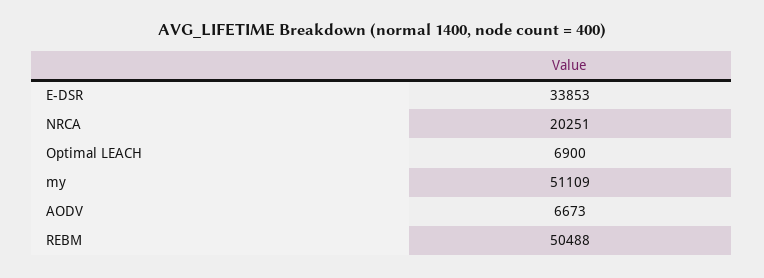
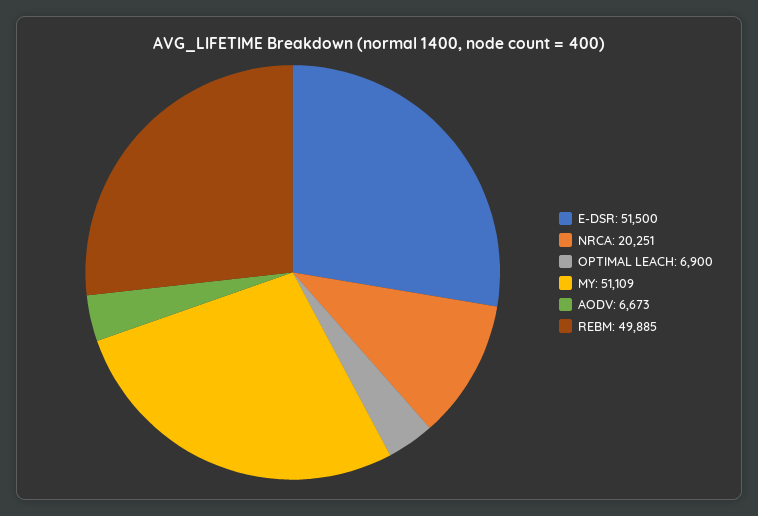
  {
-   "E-DSR": 33853,
+   "E-DSR": 51500,
    "NRCA": 20251,
    "Optimal LEACH": 6900,
    "my": 51109,
    "AODV": 6673,
-   "REBM": 50488
+   "REBM": 49885
  }

